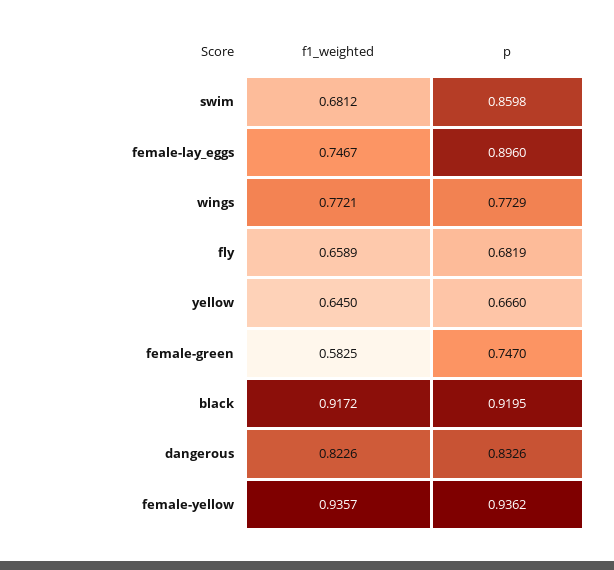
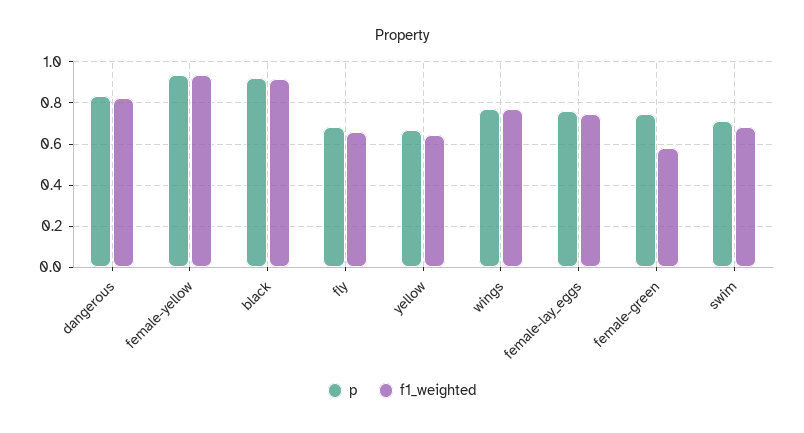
  {
    "f1_weighted": {
      "swim": 0.6812,
      "female-lay_eggs": 0.7467,
      "wings": 0.7721,
      "fly": 0.6589,
      "yellow": 0.645,
      "female-green": 0.5825,
      "black": 0.9172,
      "dangerous": 0.8226,
      "female-yellow": 0.9357
    },
    "p": {
-     "swim": 0.8598,
+     "swim": 0.7,
-     "female-lay_eggs": 0.896,
+     "female-lay_eggs": 0.75,
      "wings": 0.7729,
      "fly": 0.6819,
      "yellow": 0.666,
      "female-green": 0.747,
      "black": 0.9195,
      "dangerous": 0.8326,
      "female-yellow": 0.9362
    }
  }

